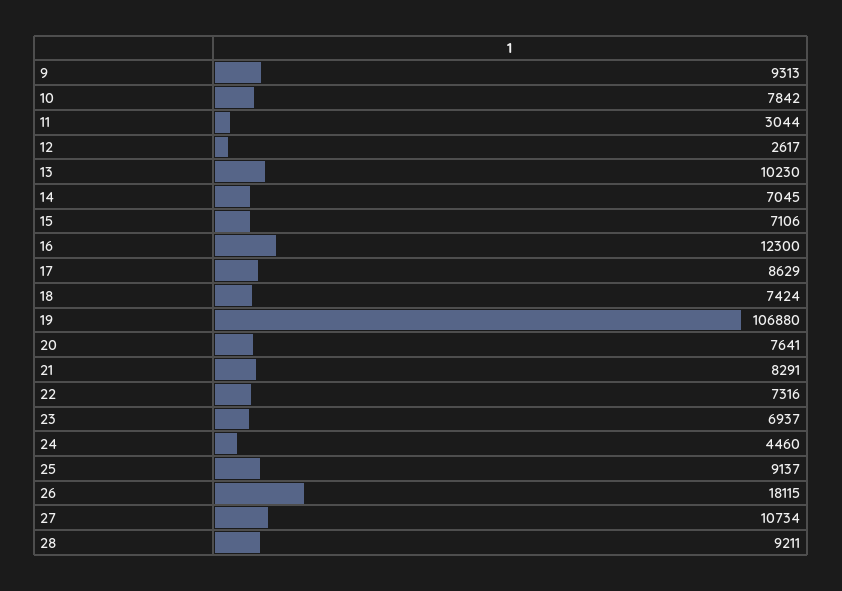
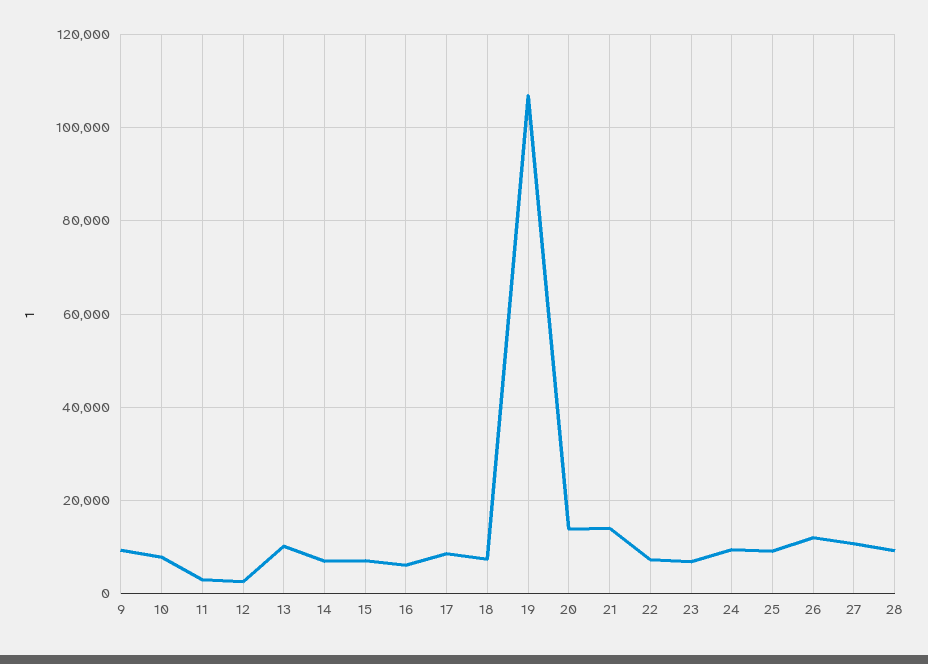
  {
    "9": 9313,
    "10": 7842,
    "11": 3044,
    "12": 2617,
    "13": 10230,
    "14": 7045,
    "15": 7106,
-   "16": 12300,
+   "16": 6000,
    "17": 8629,
    "18": 7424,
    "19": 106880,
-   "20": 7641,
+   "20": 14000,
-   "21": 8291,
+   "21": 14000,
    "22": 7316,
    "23": 6937,
-   "24": 4460,
+   "24": 10000,
    "25": 9137,
-   "26": 18115,
+   "26": 12000,
    "27": 10734,
    "28": 9211
  }

